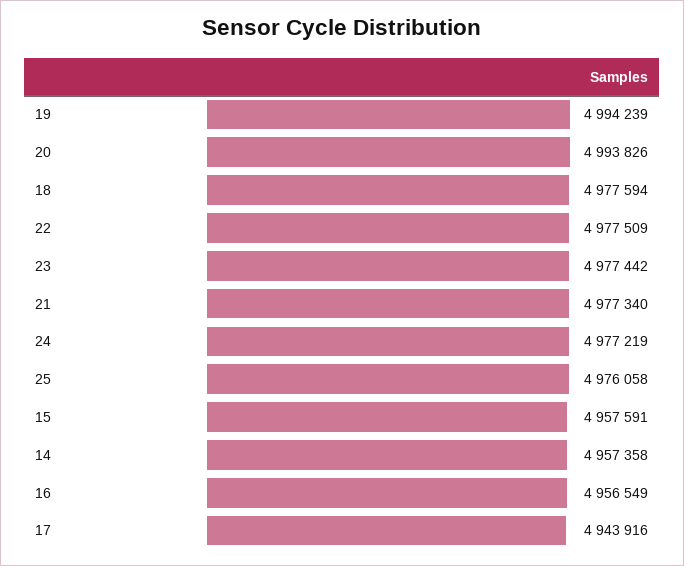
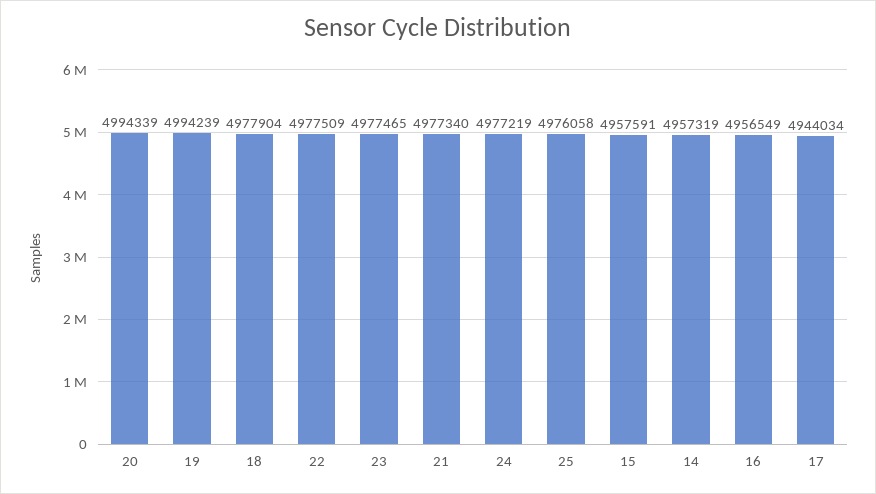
  {
    "19": 4994239,
-   "20": 4993826,
+   "20": 4994339,
-   "18": 4977594,
+   "18": 4977904,
    "22": 4977509,
-   "23": 4977442,
+   "23": 4977465,
    "21": 4977340,
    "24": 4977219,
    "25": 4976058,
    "15": 4957591,
-   "14": 4957358,
+   "14": 4957319,
    "16": 4956549,
-   "17": 4943916
+   "17": 4944034
  }

